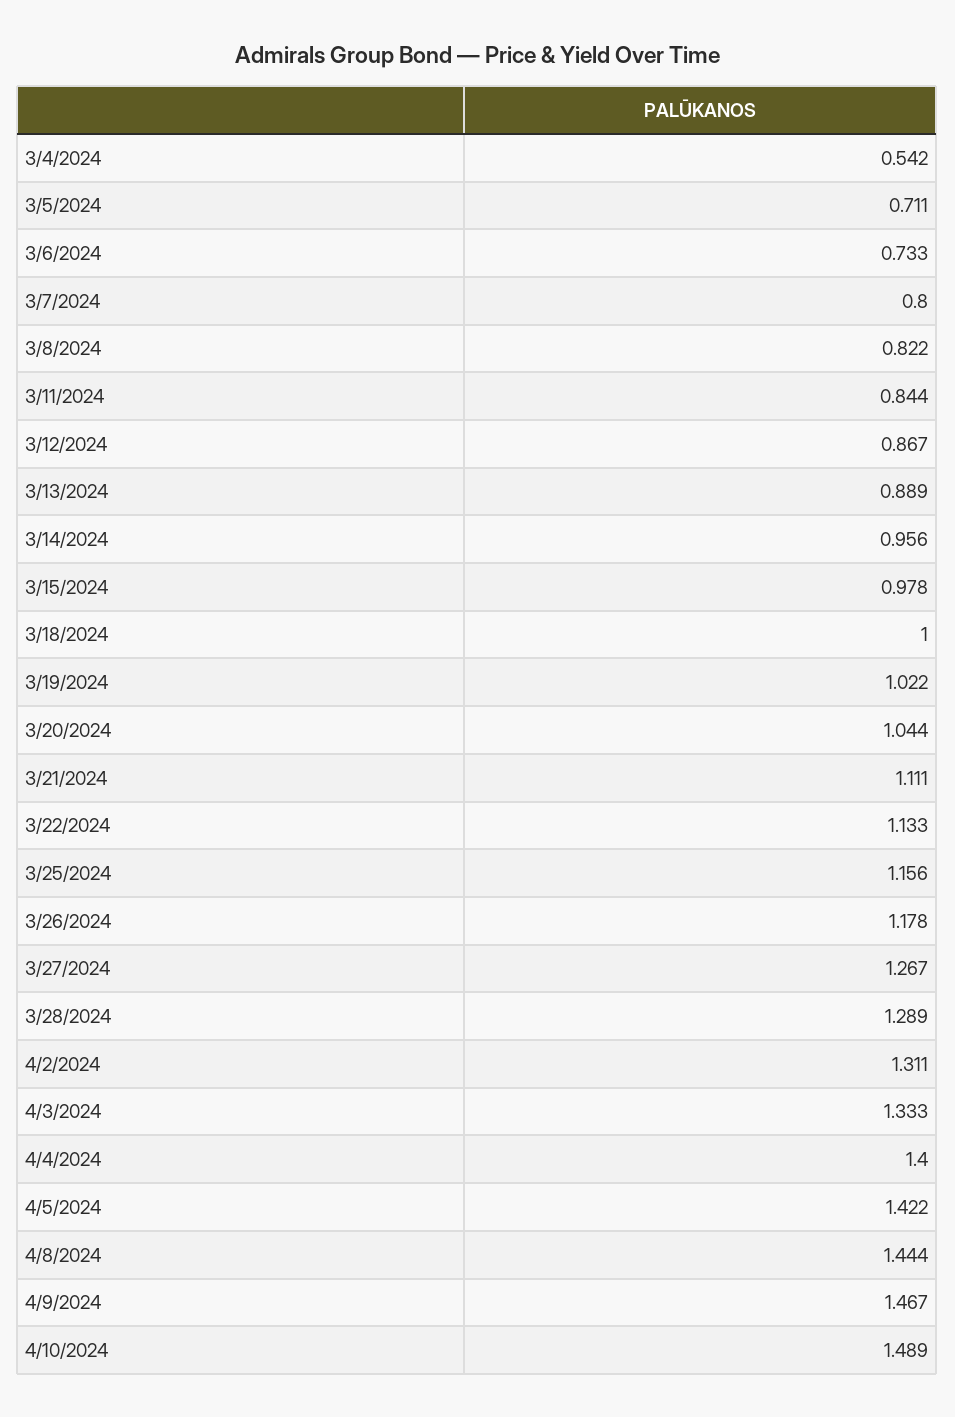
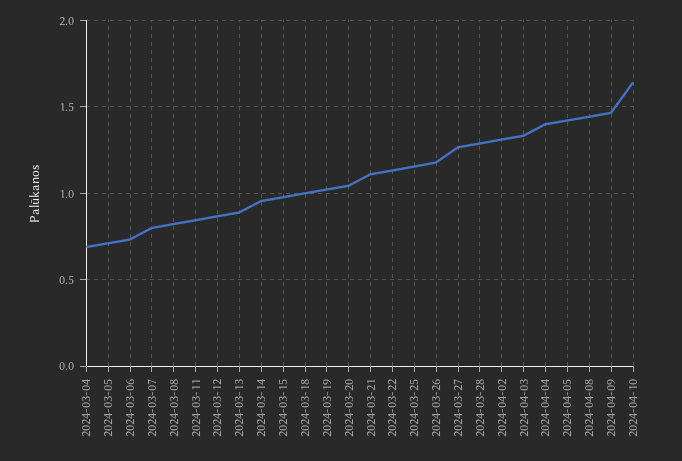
  {
-   "3/4/2024": 0.542,
+   "3/4/2024": 0.7,
    "3/5/2024": 0.711,
    "3/6/2024": 0.733,
    "3/7/2024": 0.8,
    "3/8/2024": 0.822,
    "3/11/2024": 0.844,
    "3/12/2024": 0.867,
    "3/13/2024": 0.889,
    "3/14/2024": 0.956,
    "3/15/2024": 0.978,
    "3/18/2024": 1,
    "3/19/2024": 1.022,
    "3/20/2024": 1.044,
    "3/21/2024": 1.111,
    "3/22/2024": 1.133,
    "3/25/2024": 1.156,
    "3/26/2024": 1.178,
    "3/27/2024": 1.267,
    "3/28/2024": 1.289,
    "4/2/2024": 1.311,
    "4/3/2024": 1.333,
    "4/4/2024": 1.4,
    "4/5/2024": 1.422,
    "4/8/2024": 1.444,
    "4/9/2024": 1.467,
-   "4/10/2024": 1.489
+   "4/10/2024": 1.65
  }

